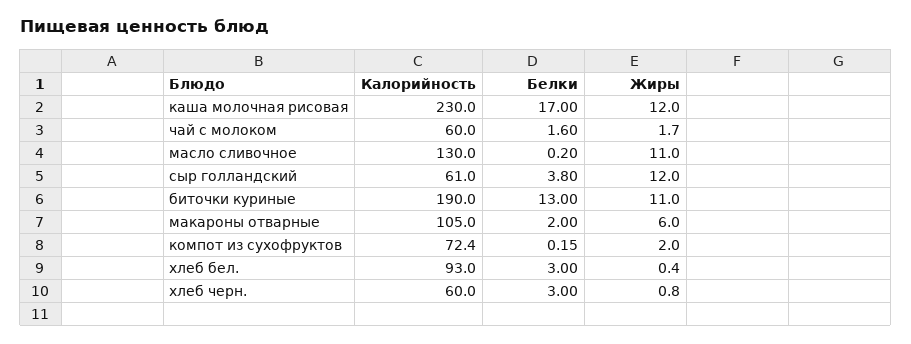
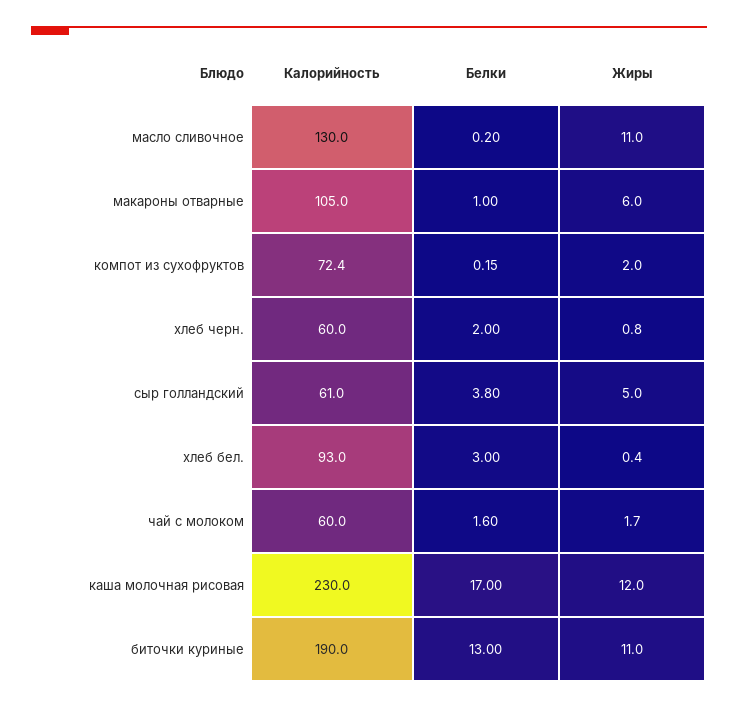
  {
    "Калорийность": {
      "каша молочная рисовая": 230,
      "чай с молоком": 60,
      "масло сливочное": 130,
      "сыр голландский": 61,
      "биточки куриные": 190,
      "макароны отварные": 105,
      "компот из сухофруктов": 72.4,
      "хлеб бел.": 93,
      "хлеб черн.": 60
    },
    "Белки": {
      "каша молочная рисовая": 17,
      "чай с молоком": 1.6,
      "масло сливочное": 0.2,
      "сыр голландский": 3.8,
      "биточки куриные": 13,
-     "макароны отварные": 2,
+     "макароны отварные": 1,
      "компот из сухофруктов": 0.15,
      "хлеб бел.": 3,
-     "хлеб черн.": 3
+     "хлеб черн.": 2
    },
    "Жиры": {
      "каша молочная рисовая": 12,
      "чай с молоком": 1.7,
      "масло сливочное": 11,
-     "сыр голландский": 12,
+     "сыр голландский": 5,
      "биточки куриные": 11,
      "макароны отварные": 6,
      "компот из сухофруктов": 2,
      "хлеб бел.": 0.4,
      "хлеб черн.": 0.8
    }
  }

